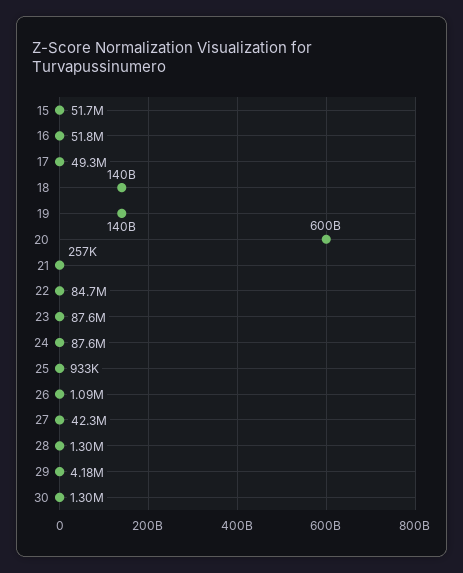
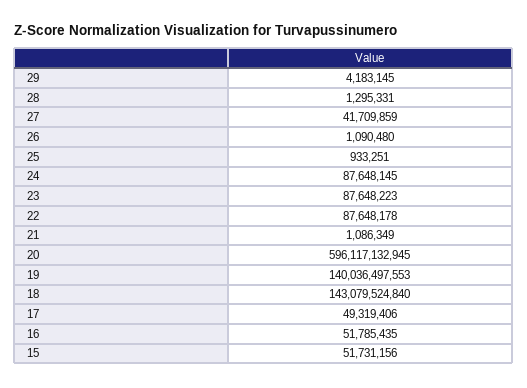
  {
    "15": 51731156,
    "16": 51785435,
    "17": 49319406,
-   "18": 140000000000,
+   "18": 143079524840,
    "19": 140036497553,
-   "20": 600000000000,
+   "20": 596117132945,
-   "21": 257000,
+   "21": 1086349,
-   "22": 84700000,
+   "22": 87648178,
    "23": 87648223,
    "24": 87648145,
    "25": 933251,
    "26": 1090480,
-   "27": 42300000,
+   "27": 41709859,
    "28": 1295331,
-   "29": 4183145,
+   "29": 4183145
-   "30": 1300000
  }

